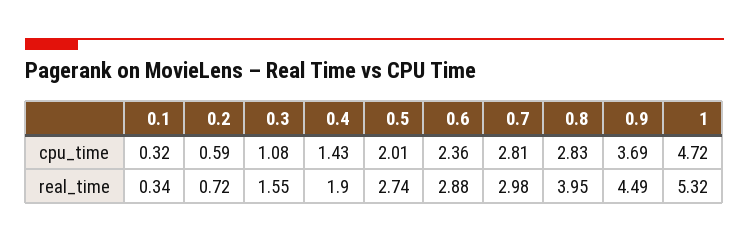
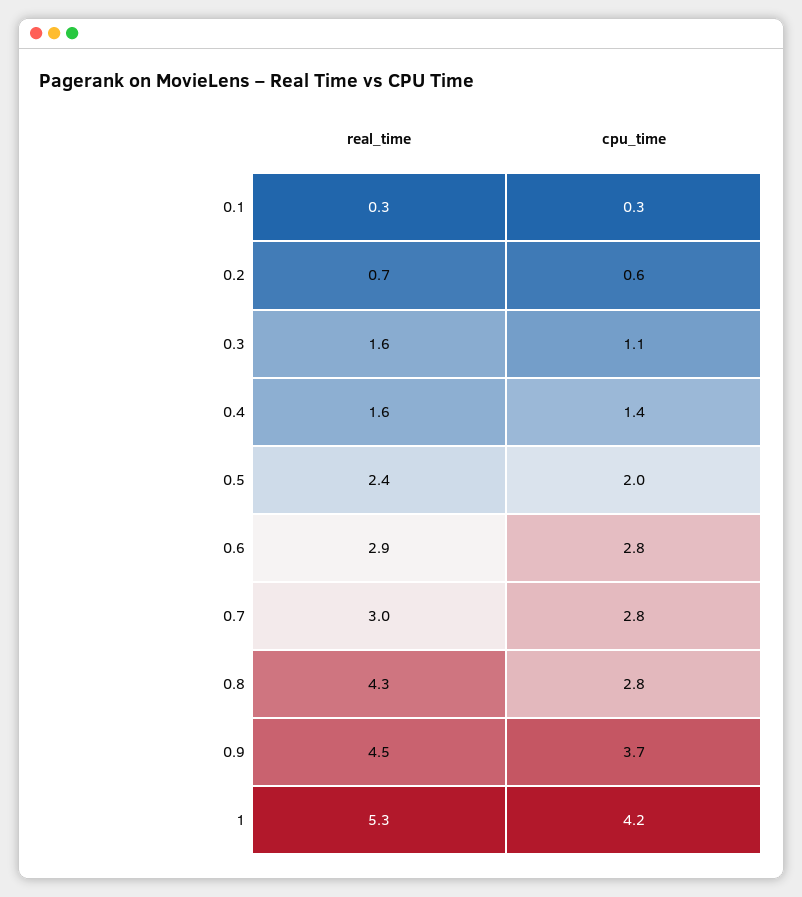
  {
    "0.1": {
      "cpu_time": 0.32,
      "real_time": 0.34
    },
    "0.2": {
      "cpu_time": 0.59,
      "real_time": 0.72
    },
    "0.3": {
      "cpu_time": 1.08,
      "real_time": 1.55
    },
    "0.4": {
      "cpu_time": 1.43,
-     "real_time": 1.9
+     "real_time": 1.6
    },
    "0.5": {
      "cpu_time": 2.01,
-     "real_time": 2.74
+     "real_time": 2.4
    },
    "0.6": {
-     "cpu_time": 2.36,
+     "cpu_time": 2.8,
      "real_time": 2.88
    },
    "0.7": {
      "cpu_time": 2.81,
      "real_time": 2.98
    },
    "0.8": {
      "cpu_time": 2.83,
-     "real_time": 3.95
+     "real_time": 4.3
    },
    "0.9": {
      "cpu_time": 3.69,
      "real_time": 4.49
    },
    "1": {
-     "cpu_time": 4.72,
+     "cpu_time": 4.2,
      "real_time": 5.32
    }
  }

